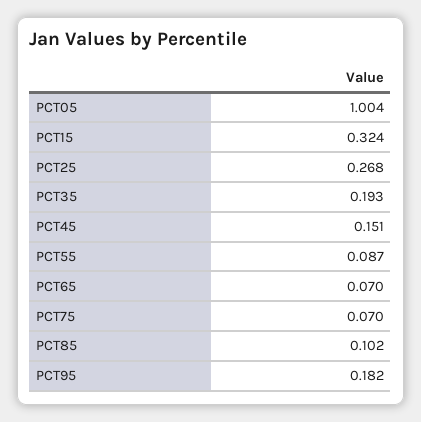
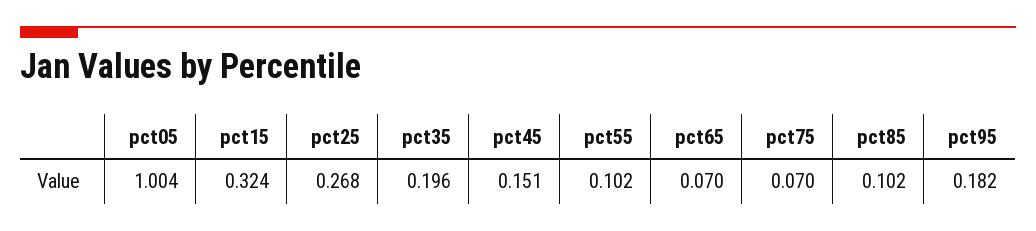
  {
    "PCT05": 1.004,
    "PCT15": 0.324,
    "PCT25": 0.268,
-   "PCT35": 0.193,
+   "PCT35": 0.196,
    "PCT45": 0.151,
-   "PCT55": 0.087,
+   "PCT55": 0.102,
    "PCT65": 0.07,
    "PCT75": 0.07,
    "PCT85": 0.102,
    "PCT95": 0.182
  }

